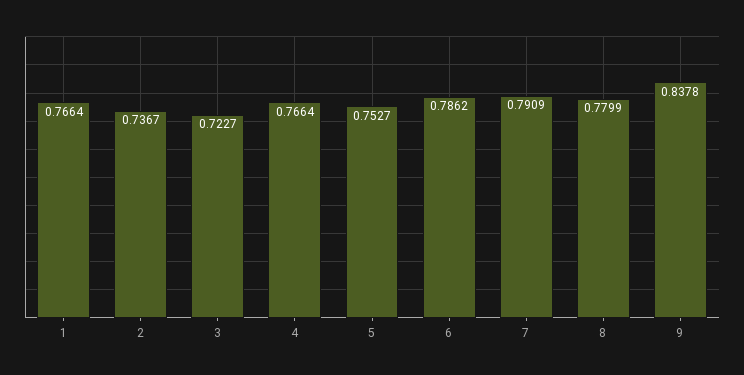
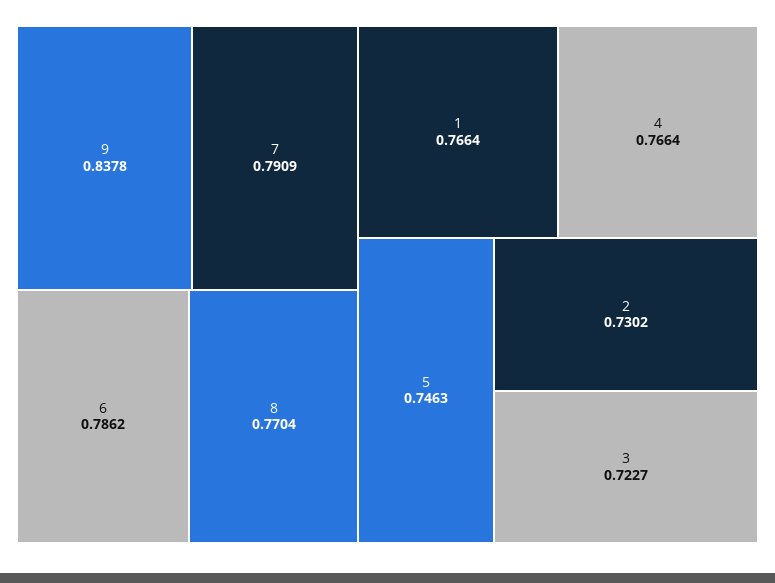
  {
    "1": 0.7664,
-   "2": 0.7367,
+   "2": 0.7302,
    "3": 0.7227,
    "4": 0.7664,
-   "5": 0.7527,
+   "5": 0.7463,
    "6": 0.7862,
    "7": 0.7909,
-   "8": 0.7799,
+   "8": 0.7704,
    "9": 0.8378
  }

